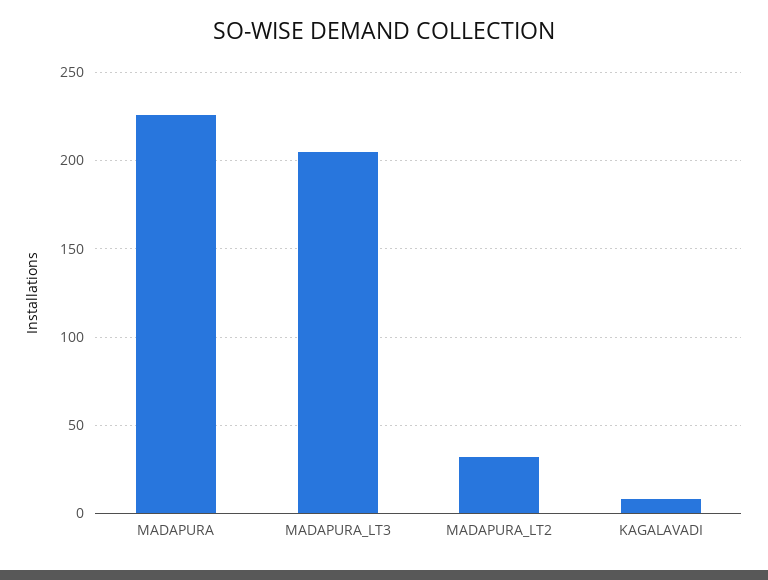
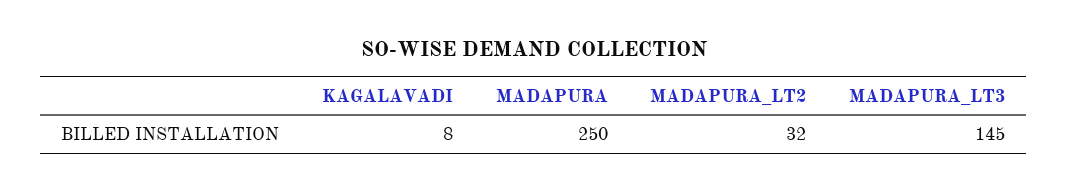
  {
-   "MADAPURA": 225,
+   "MADAPURA": 250,
-   "MADAPURA_LT3": 205,
+   "MADAPURA_LT3": 145,
    "MADAPURA_LT2": 32,
    "KAGALAVADI": 8
  }

